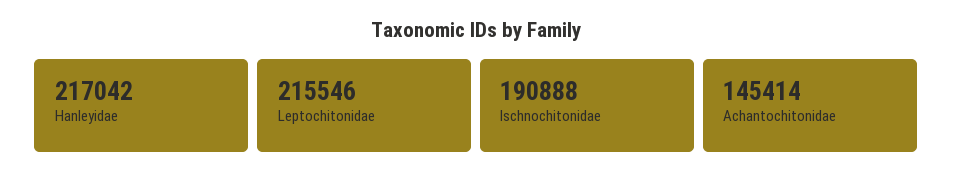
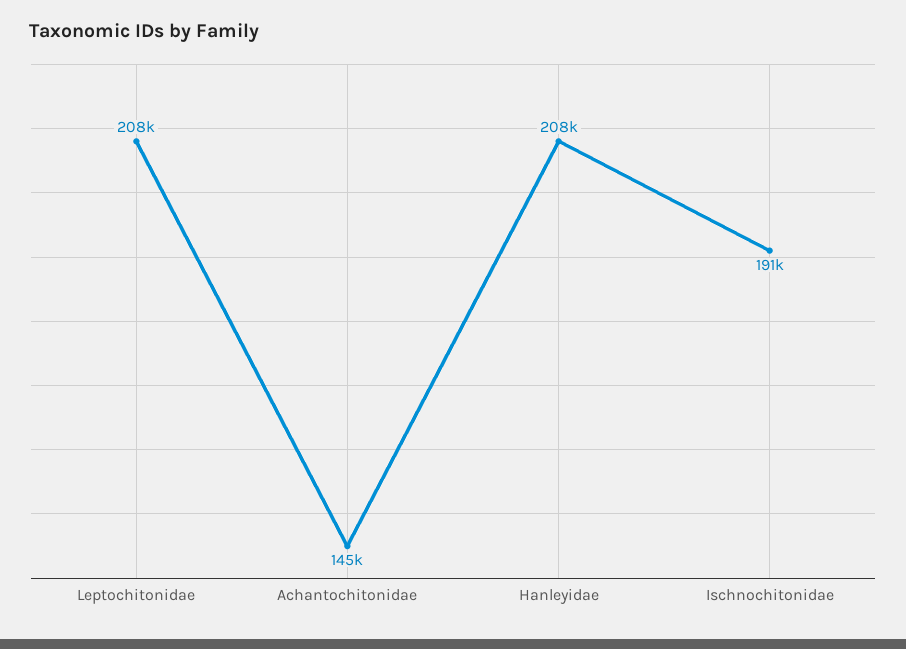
  {
-   "Hanleyidae": 217042,
+   "Hanleyidae": 208000,
-   "Leptochitonidae": 215546,
+   "Leptochitonidae": 208000,
    "Ischnochitonidae": 190888,
    "Achantochitonidae": 145414
  }

